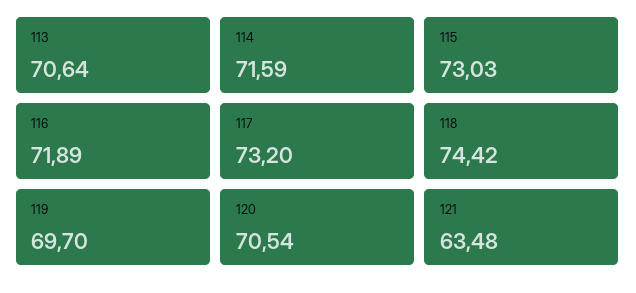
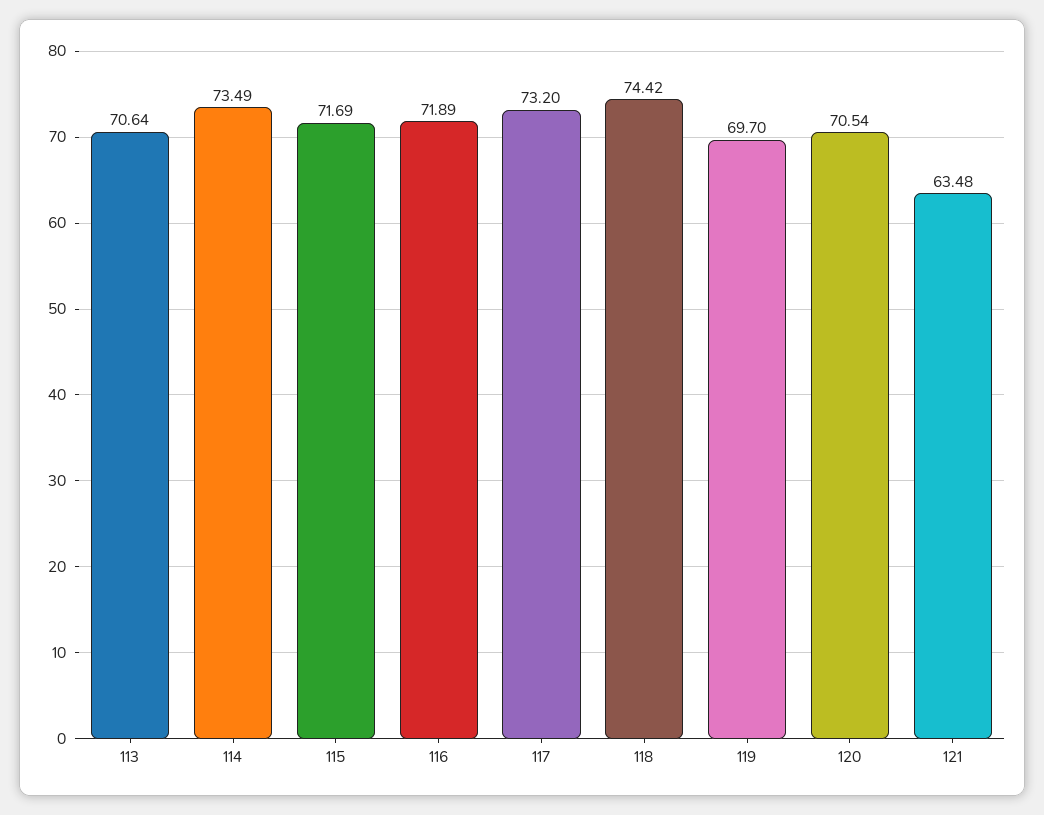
  {
    "113": 70.64,
-   "114": 71.59,
+   "114": 73.49,
-   "115": 73.03,
+   "115": 71.69,
    "116": 71.89,
    "117": 73.2,
    "118": 74.42,
    "119": 69.7,
    "120": 70.54,
    "121": 63.48
  }

